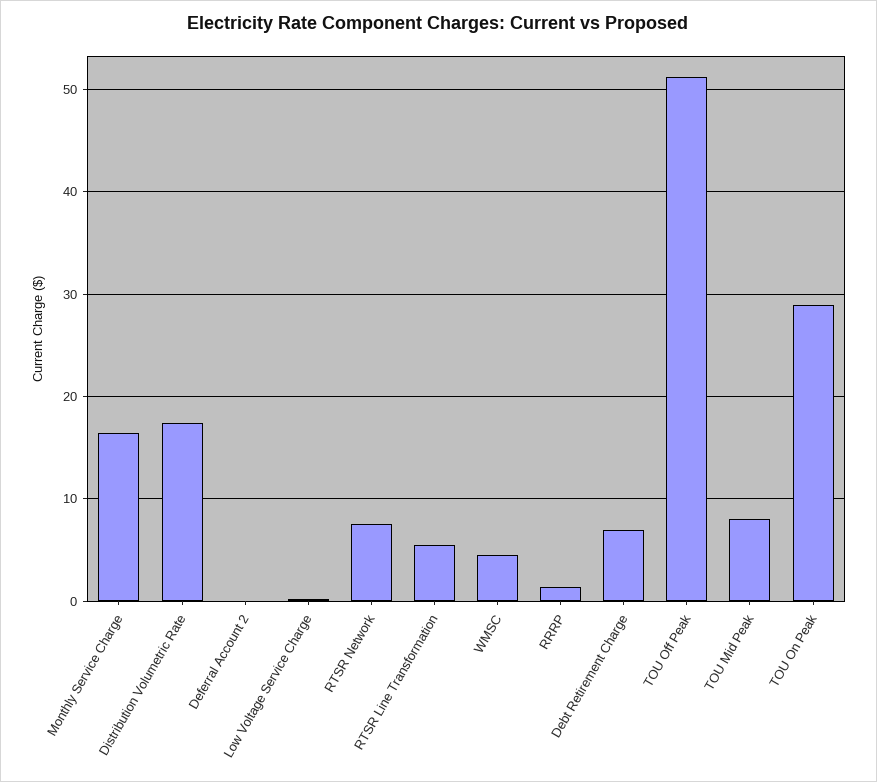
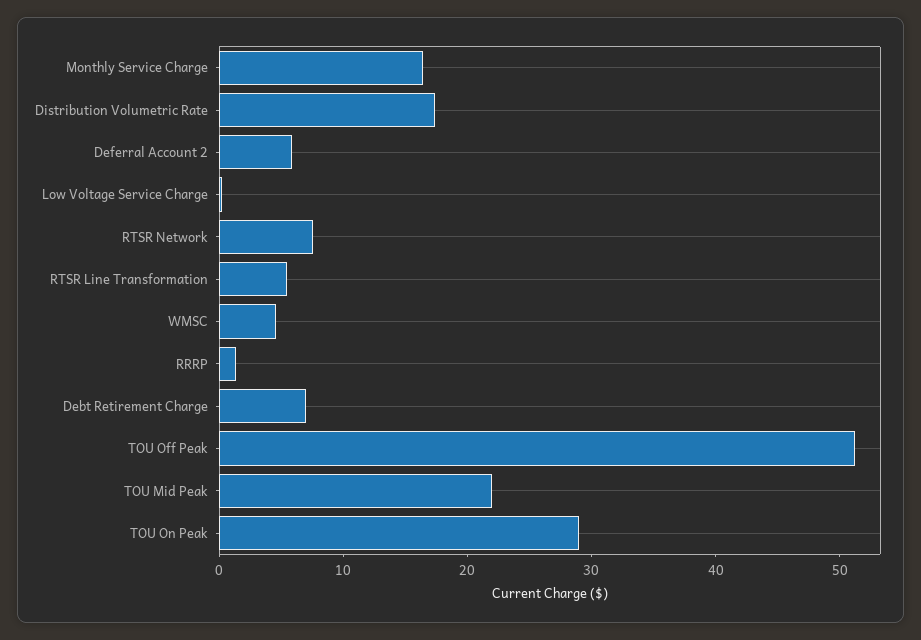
  {
    "Monthly Service Charge": 16,
    "Distribution Volumetric Rate": 17,
-   "Deferral Account 2": 0,
+   "Deferral Account 2": 6,
    "Low Voltage Service Charge": 0,
    "RTSR Network": 8,
    "RTSR Line Transformation": 5,
    "WMSC": 5,
    "RRRP": 1,
    "Debt Retirement Charge": 7,
    "TOU Off Peak": 51,
-   "TOU Mid Peak": 8,
+   "TOU Mid Peak": 22,
    "TOU On Peak": 29
  }

